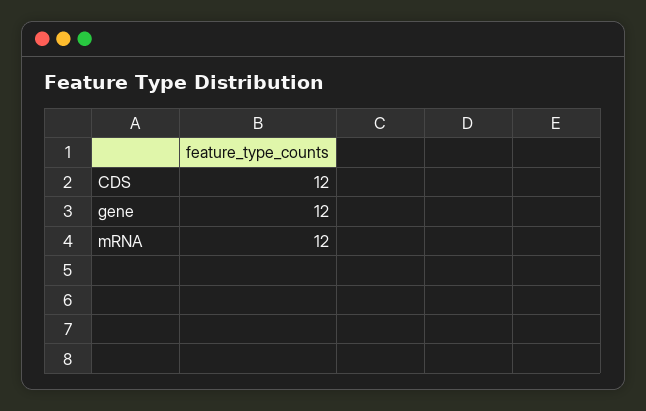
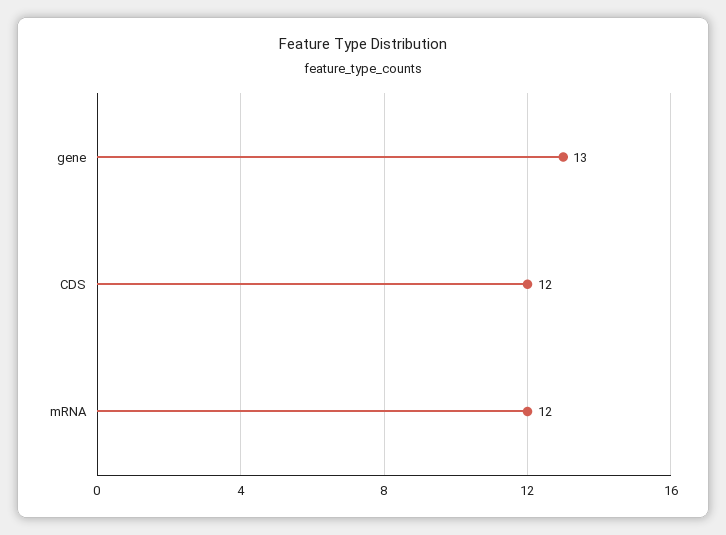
  {
    "CDS": 12,
-   "gene": 12,
+   "gene": 13,
    "mRNA": 12
  }

